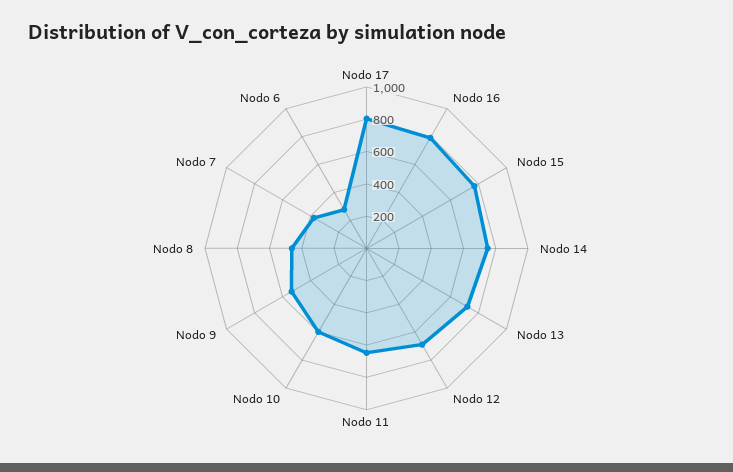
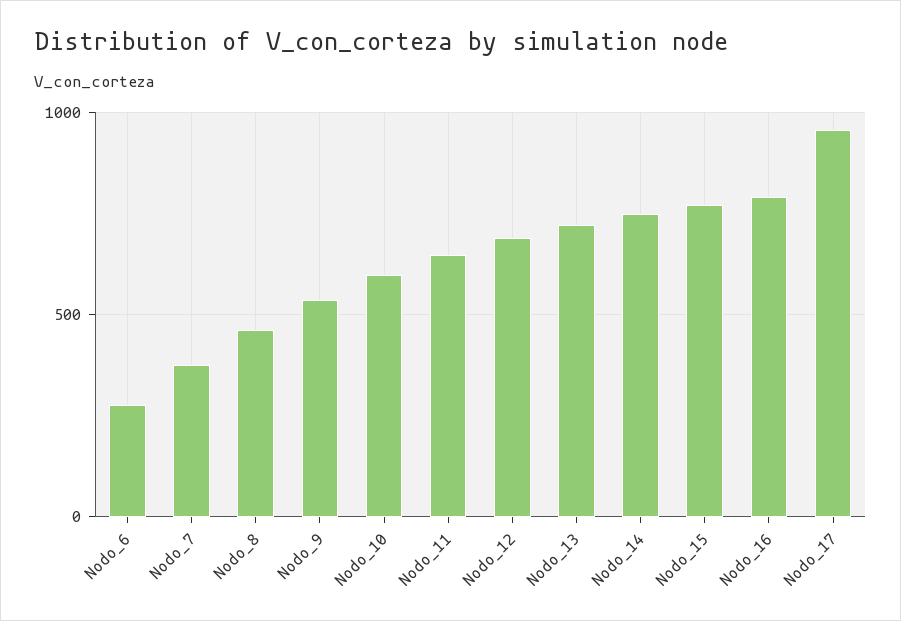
  {
-   "Nodo 17": 800,
+   "Nodo 17": 950,
    "Nodo 16": 800,
    "Nodo 15": 750,
    "Nodo 14": 750,
    "Nodo 13": 700,
    "Nodo 12": 700,
    "Nodo 11": 650,
    "Nodo 10": 600,
    "Nodo 9": 550,
    "Nodo 8": 450,
    "Nodo 7": 400,
    "Nodo 6": 300
  }

